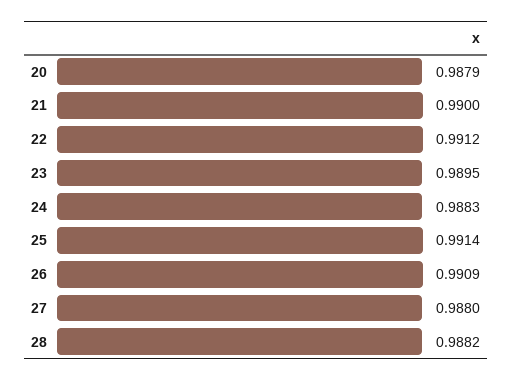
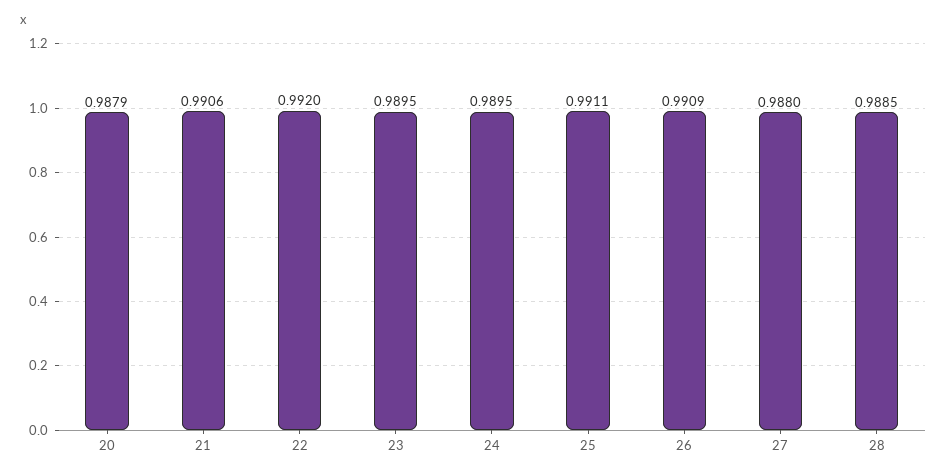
  {
    "20": 0.9879,
-   "21": 0.99,
+   "21": 0.9906,
-   "22": 0.9912,
+   "22": 0.992,
    "23": 0.9895,
-   "24": 0.9883,
+   "24": 0.9895,
-   "25": 0.9914,
+   "25": 0.9911,
    "26": 0.9909,
    "27": 0.988,
-   "28": 0.9882
+   "28": 0.9885
  }

